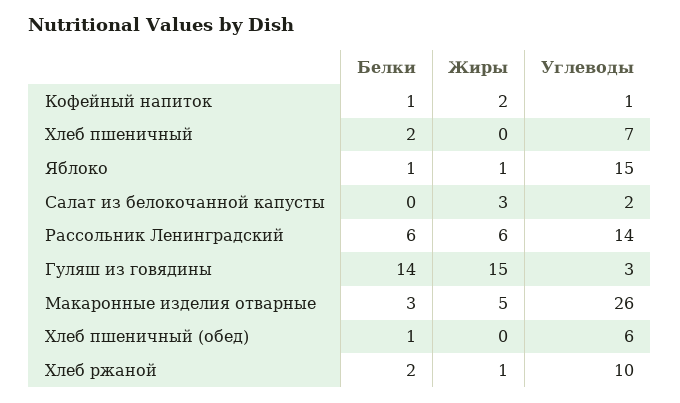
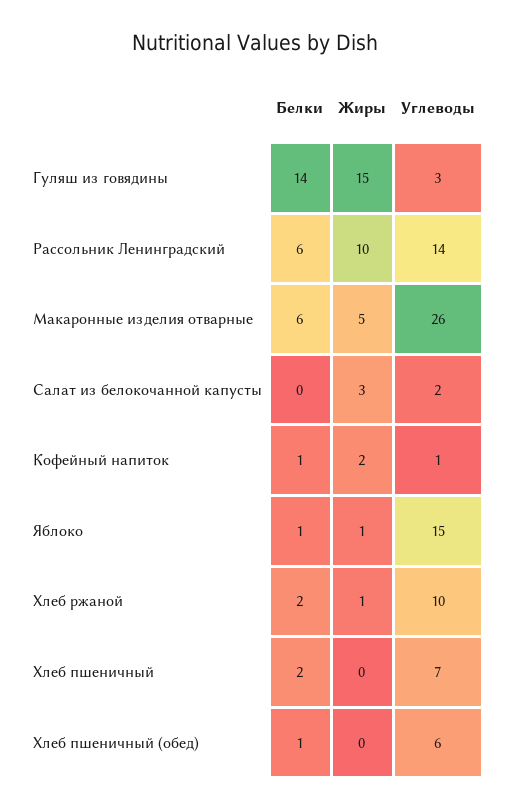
  {
    "Белки": {
      "Кофейный напиток": 1,
      "Хлеб пшеничный": 2,
      "Яблоко": 1,
      "Салат из белокочанной капусты": 0,
      "Рассольник Ленинградский": 6,
      "Гуляш из говядины": 14,
-     "Макаронные изделия отварные": 3,
+     "Макаронные изделия отварные": 6,
      "Хлеб пшеничный (обед)": 1,
      "Хлеб ржаной": 2
    },
    "Жиры": {
      "Кофейный напиток": 2,
      "Хлеб пшеничный": 0,
      "Яблоко": 1,
      "Салат из белокочанной капусты": 3,
-     "Рассольник Ленинградский": 6,
+     "Рассольник Ленинградский": 10,
      "Гуляш из говядины": 15,
      "Макаронные изделия отварные": 5,
      "Хлеб пшеничный (обед)": 0,
      "Хлеб ржаной": 1
    },
    "Углеводы": {
      "Кофейный напиток": 1,
      "Хлеб пшеничный": 7,
      "Яблоко": 15,
      "Салат из белокочанной капусты": 2,
      "Рассольник Ленинградский": 14,
      "Гуляш из говядины": 3,
      "Макаронные изделия отварные": 26,
      "Хлеб пшеничный (обед)": 6,
      "Хлеб ржаной": 10
    }
  }

